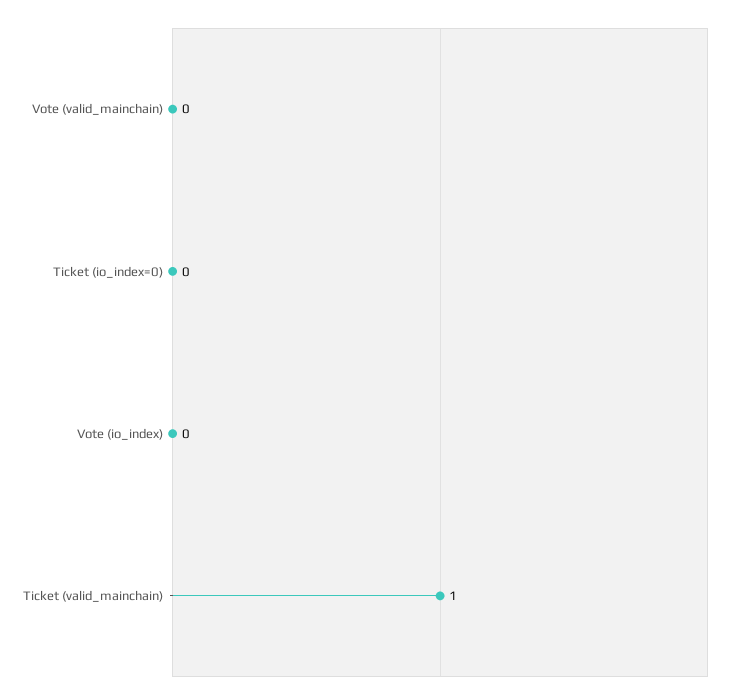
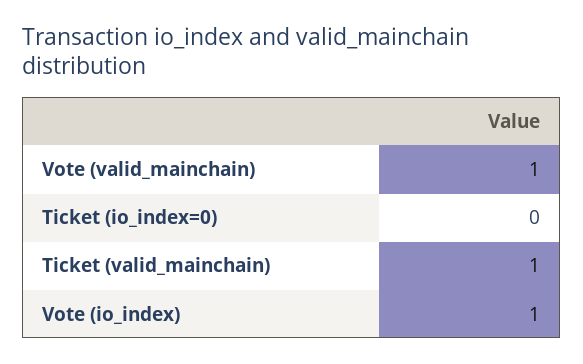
  {
-   "Vote (valid_mainchain)": 0,
+   "Vote (valid_mainchain)": 1,
    "Ticket (io_index=0)": 0,
-   "Vote (io_index)": 0,
+   "Vote (io_index)": 1,
    "Ticket (valid_mainchain)": 1
  }

